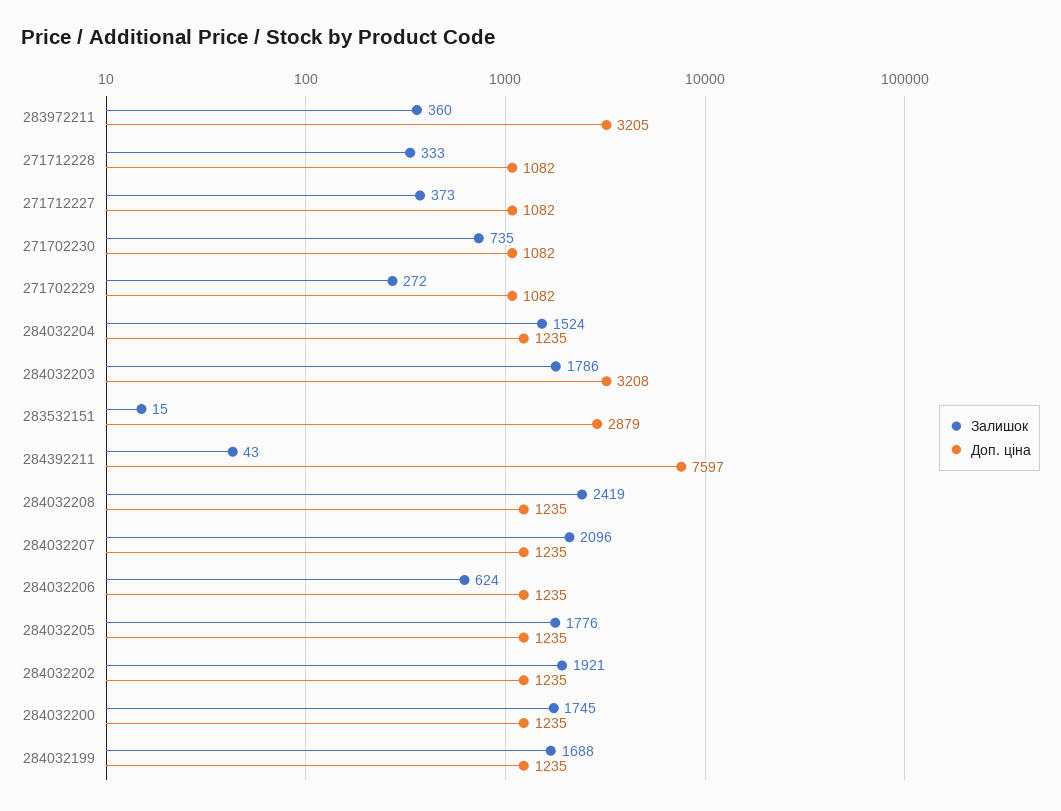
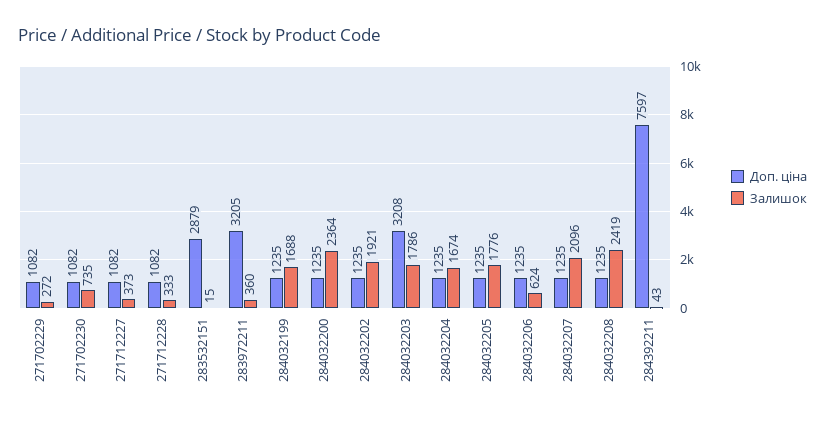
  {
    "Залишок": {
      "283972211": 360,
      "271712228": 333,
      "271712227": 373,
      "271702230": 735,
      "271702229": 272,
-     "284032204": 1524,
+     "284032204": 1674,
      "284032203": 1786,
      "283532151": 15,
      "284392211": 43,
      "284032208": 2419,
      "284032207": 2096,
      "284032206": 624,
      "284032205": 1776,
      "284032202": 1921,
-     "284032200": 1745,
+     "284032200": 2364,
      "284032199": 1688
    },
    "Доп. ціна": {
      "283972211": 3205,
      "271712228": 1082,
      "271712227": 1082,
      "271702230": 1082,
      "271702229": 1082,
      "284032204": 1235,
      "284032203": 3208,
      "283532151": 2879,
      "284392211": 7597,
      "284032208": 1235,
      "284032207": 1235,
      "284032206": 1235,
      "284032205": 1235,
      "284032202": 1235,
      "284032200": 1235,
      "284032199": 1235
    }
  }

